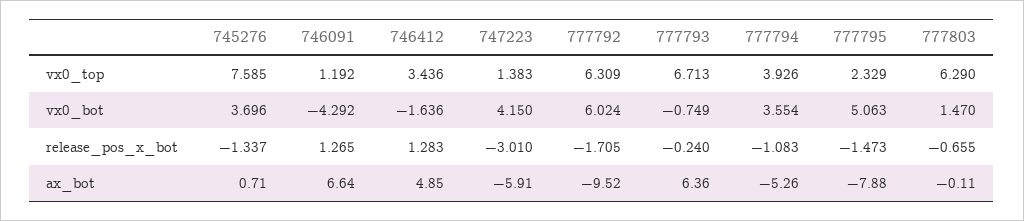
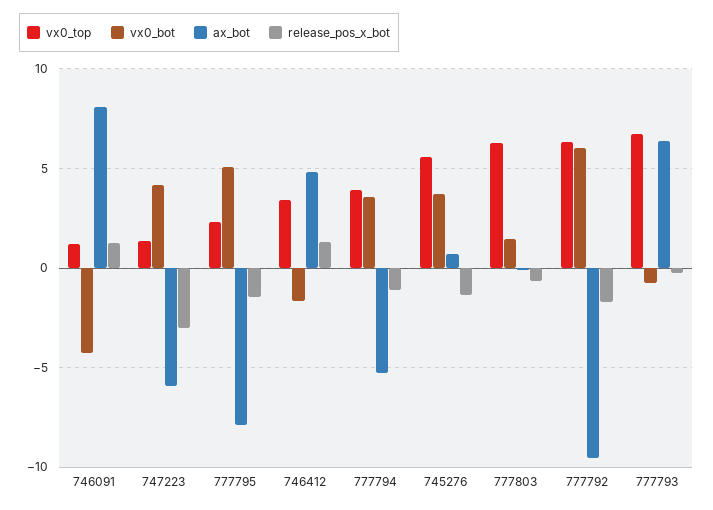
  {
    "vx0_top": {
-     "745276": 7.585,
+     "745276": 5.5,
      "746091": 1.192,
      "746412": 3.436,
      "747223": 1.383,
      "777792": 6.309,
      "777793": 6.713,
      "777794": 3.926,
      "777795": 2.329,
      "777803": 6.29
    },
    "vx0_bot": {
      "745276": 3.696,
      "746091": -4.292,
      "746412": -1.636,
      "747223": 4.15,
      "777792": 6.024,
      "777793": -0.749,
      "777794": 3.554,
      "777795": 5.063,
      "777803": 1.47
    },
    "release_pos_x_bot": {
      "745276": -1.337,
      "746091": 1.265,
      "746412": 1.283,
      "747223": -3.01,
      "777792": -1.705,
      "777793": -0.24,
      "777794": -1.083,
      "777795": -1.473,
      "777803": -0.655
    },
    "ax_bot": {
      "745276": 0.71,
-     "746091": 6.64,
+     "746091": 8,
      "746412": 4.85,
      "747223": -5.91,
      "777792": -9.52,
      "777793": 6.36,
      "777794": -5.26,
      "777795": -7.88,
      "777803": -0.11
    }
  }

